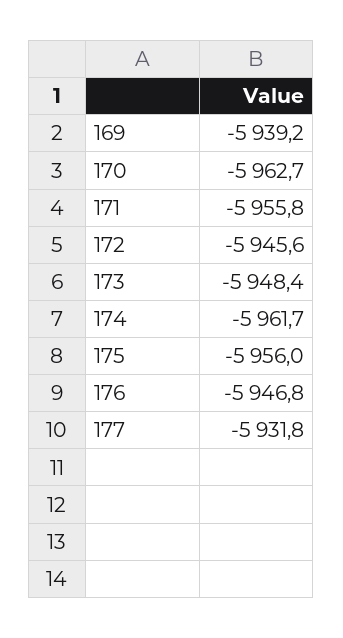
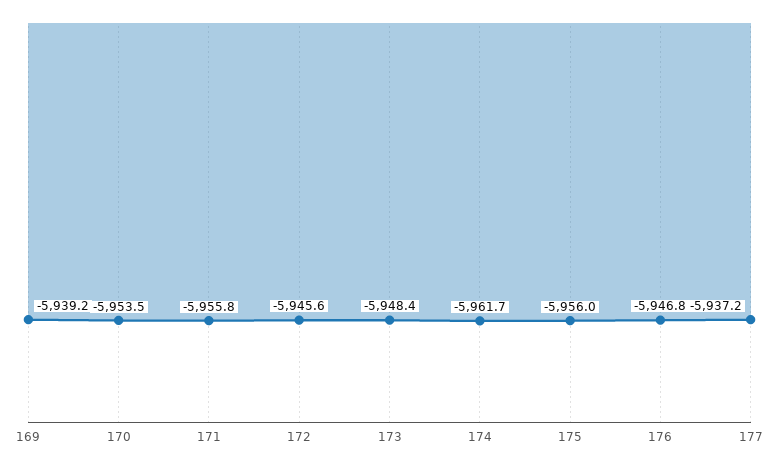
  {
    "169": -5939.2,
-   "170": -5962.7,
+   "170": -5953.5,
    "171": -5955.8,
    "172": -5945.6,
    "173": -5948.4,
    "174": -5961.7,
    "175": -5956,
    "176": -5946.8,
-   "177": -5931.8
+   "177": -5937.2
  }

